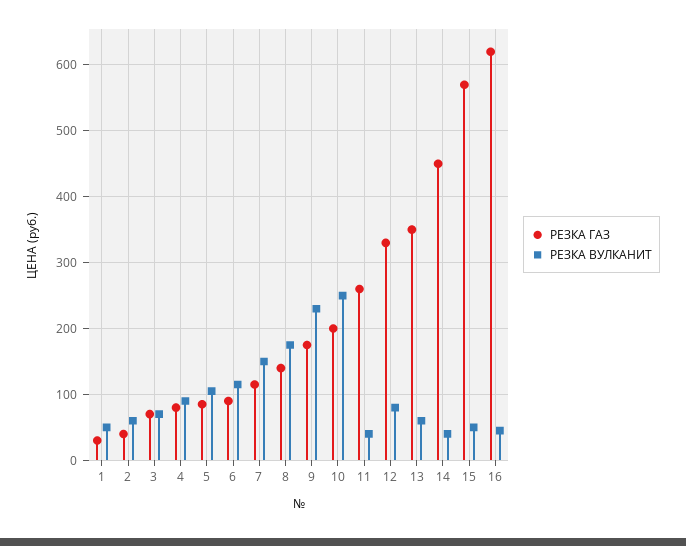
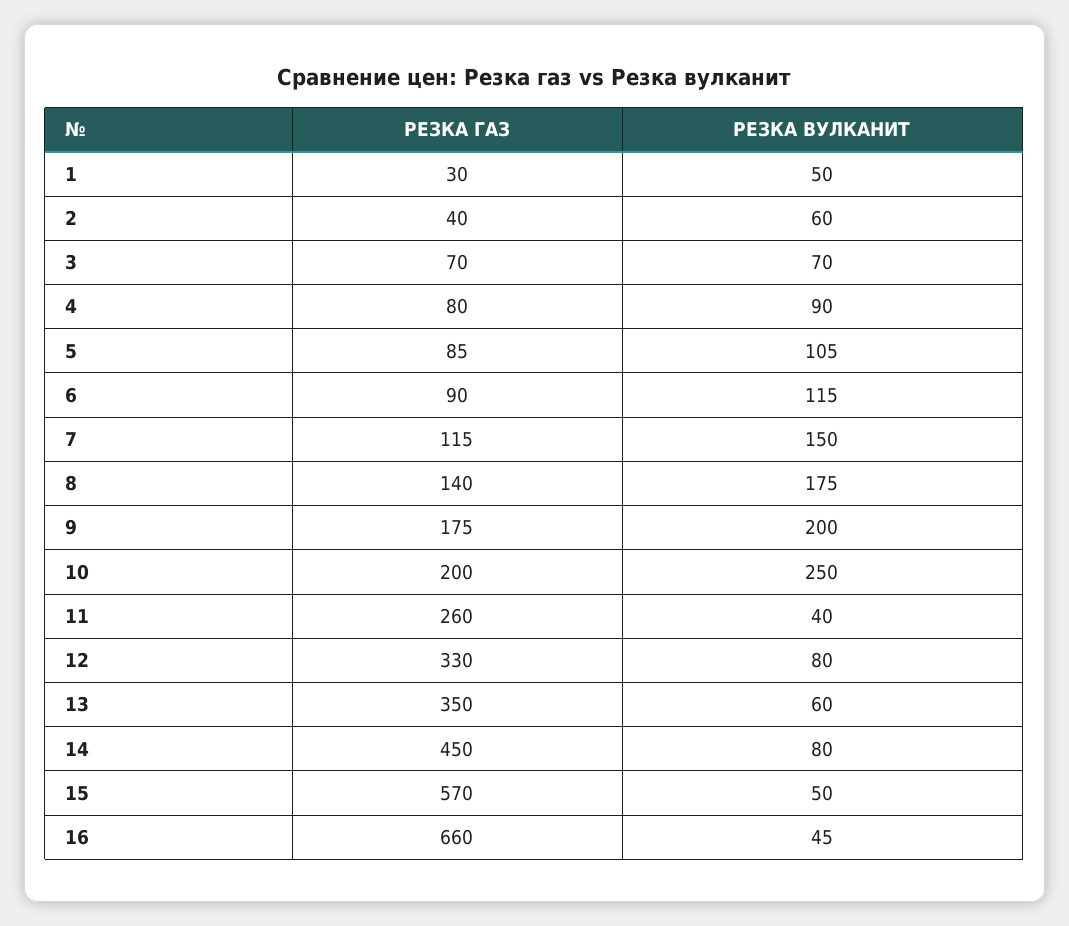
  {
    "РЕЗКА ГАЗ": {
      "1": 30,
      "2": 40,
      "3": 70,
      "4": 80,
      "5": 85,
      "6": 90,
      "7": 115,
      "8": 140,
      "9": 175,
      "10": 200,
      "11": 260,
      "12": 330,
      "13": 350,
      "14": 450,
      "15": 570,
-     "16": 620
+     "16": 660
    },
    "РЕЗКА ВУЛКАНИТ": {
      "1": 50,
      "2": 60,
      "3": 70,
      "4": 90,
      "5": 105,
      "6": 115,
      "7": 150,
      "8": 175,
-     "9": 230,
+     "9": 200,
      "10": 250,
      "11": 40,
      "12": 80,
      "13": 60,
-     "14": 40,
+     "14": 80,
      "15": 50,
      "16": 45
    }
  }

